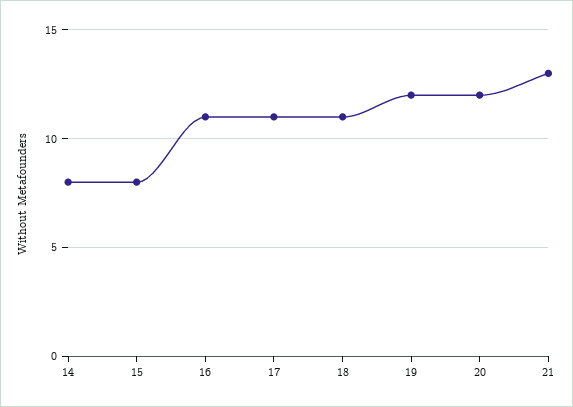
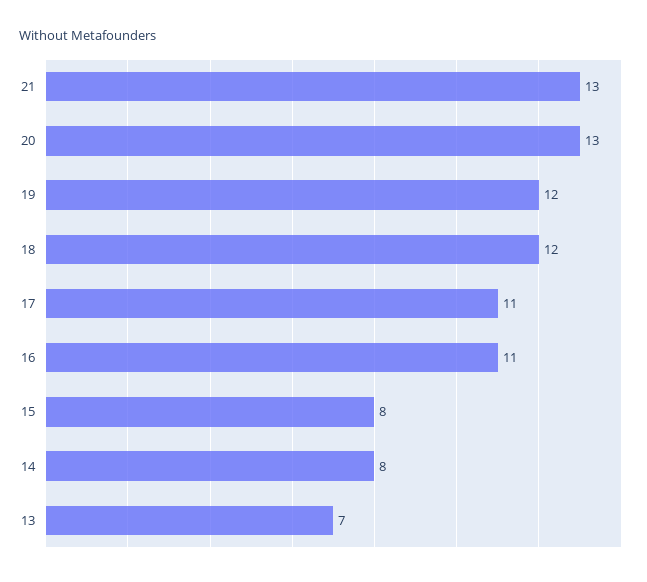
  {
    "14": 8,
    "15": 8,
    "16": 11,
    "17": 11,
-   "18": 11,
+   "18": 12,
    "19": 12,
-   "20": 12,
+   "20": 13,
-   "21": 13
+   "21": 13,
+   "13": 7
  }

